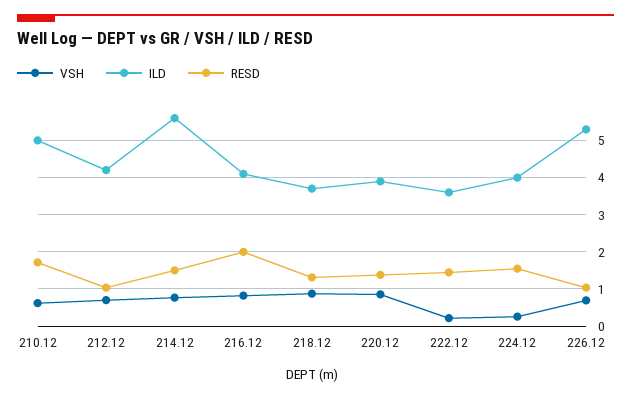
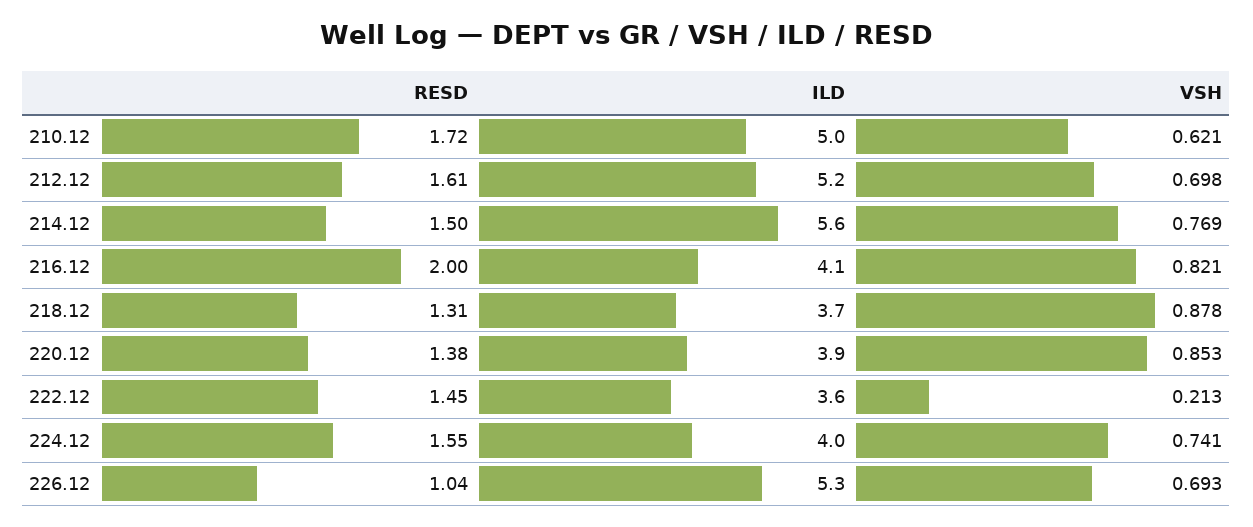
  {
    "VSH": {
      "210.12": 0.621,
      "212.12": 0.698,
      "214.12": 0.769,
      "216.12": 0.821,
      "218.12": 0.878,
      "220.12": 0.853,
      "222.12": 0.213,
-     "224.12": 0.2,
+     "224.12": 0.741,
      "226.12": 0.693
    },
    "ILD": {
      "210.12": 5,
-     "212.12": 4.2,
+     "212.12": 5.2,
      "214.12": 5.6,
      "216.12": 4.1,
      "218.12": 3.7,
      "220.12": 3.9,
      "222.12": 3.6,
      "224.12": 4,
      "226.12": 5.3
    },
    "RESD": {
      "210.12": 1.72,
-     "212.12": 1,
+     "212.12": 1.61,
      "214.12": 1.5,
      "216.12": 2,
      "218.12": 1.31,
      "220.12": 1.38,
      "222.12": 1.45,
      "224.12": 1.55,
      "226.12": 1.04
    }
  }

